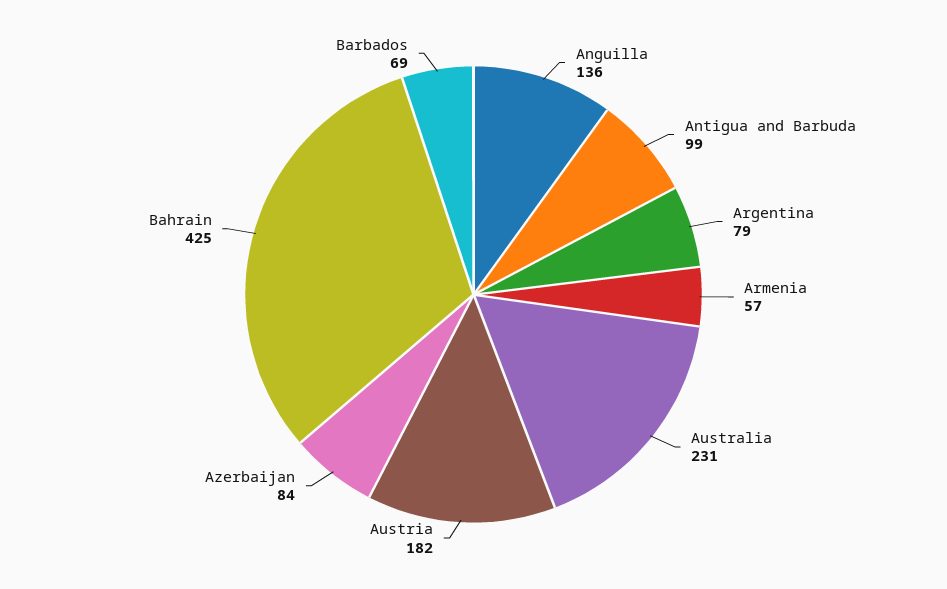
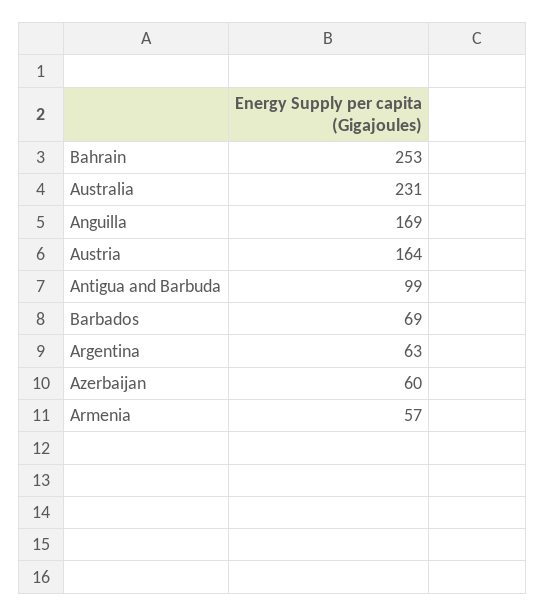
  {
-   "Anguilla": 136,
+   "Anguilla": 169,
    "Antigua and Barbuda": 99,
-   "Argentina": 79,
+   "Argentina": 63,
    "Armenia": 57,
    "Australia": 231,
-   "Austria": 182,
+   "Austria": 164,
-   "Azerbaijan": 84,
+   "Azerbaijan": 60,
-   "Bahrain": 425,
+   "Bahrain": 253,
    "Barbados": 69
  }

